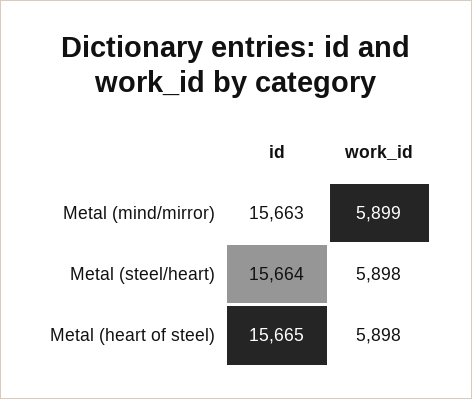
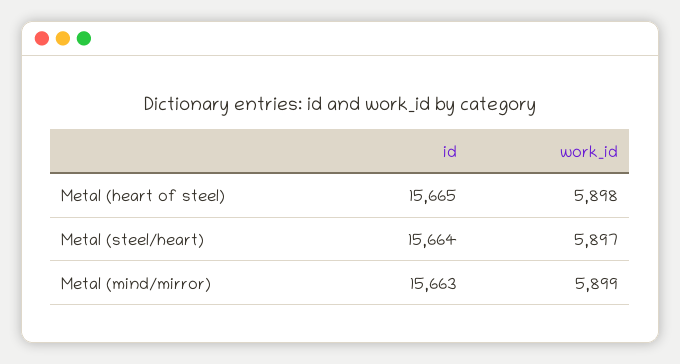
  {
    "id": {
      "Metal (mind/mirror)": 15663,
      "Metal (steel/heart)": 15664,
      "Metal (heart of steel)": 15665
    },
    "work_id": {
      "Metal (mind/mirror)": 5899,
-     "Metal (steel/heart)": 5898,
+     "Metal (steel/heart)": 5897,
      "Metal (heart of steel)": 5898
    }
  }

